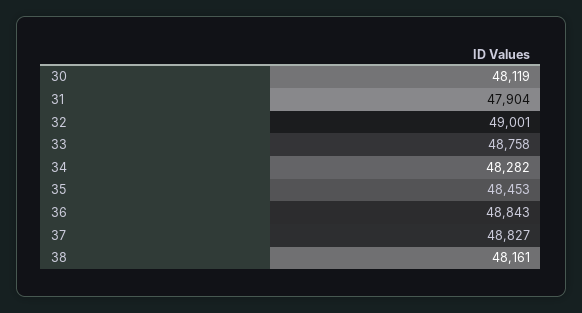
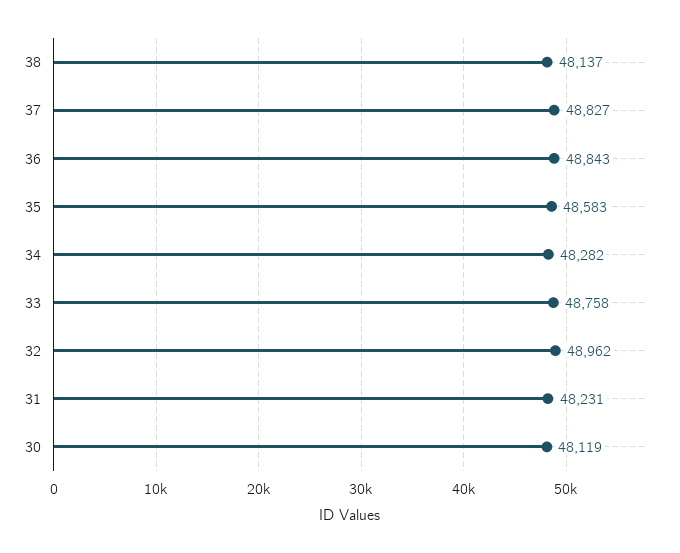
  {
    "30": 48119,
-   "31": 47904,
+   "31": 48231,
-   "32": 49001,
+   "32": 48962,
    "33": 48758,
    "34": 48282,
-   "35": 48453,
+   "35": 48583,
    "36": 48843,
    "37": 48827,
-   "38": 48161
+   "38": 48137
  }

